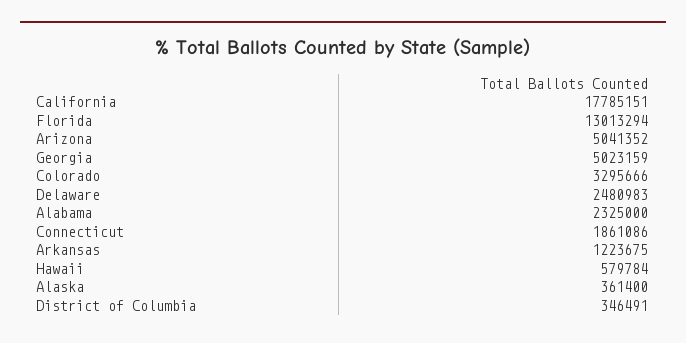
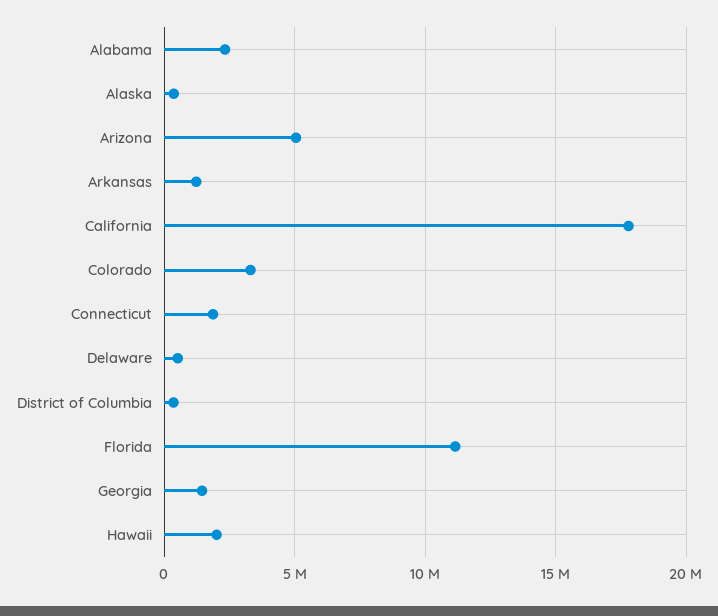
  {
    "California": 17785151,
-   "Florida": 13013294,
+   "Florida": 11000000,
    "Arizona": 5041352,
-   "Georgia": 5023159,
+   "Georgia": 1500000,
    "Colorado": 3295666,
-   "Delaware": 2480983,
+   "Delaware": 500000,
    "Alabama": 2325000,
    "Connecticut": 1861086,
    "Arkansas": 1223675,
-   "Hawaii": 579784,
+   "Hawaii": 2000000,
    "Alaska": 361400,
    "District of Columbia": 346491
  }

